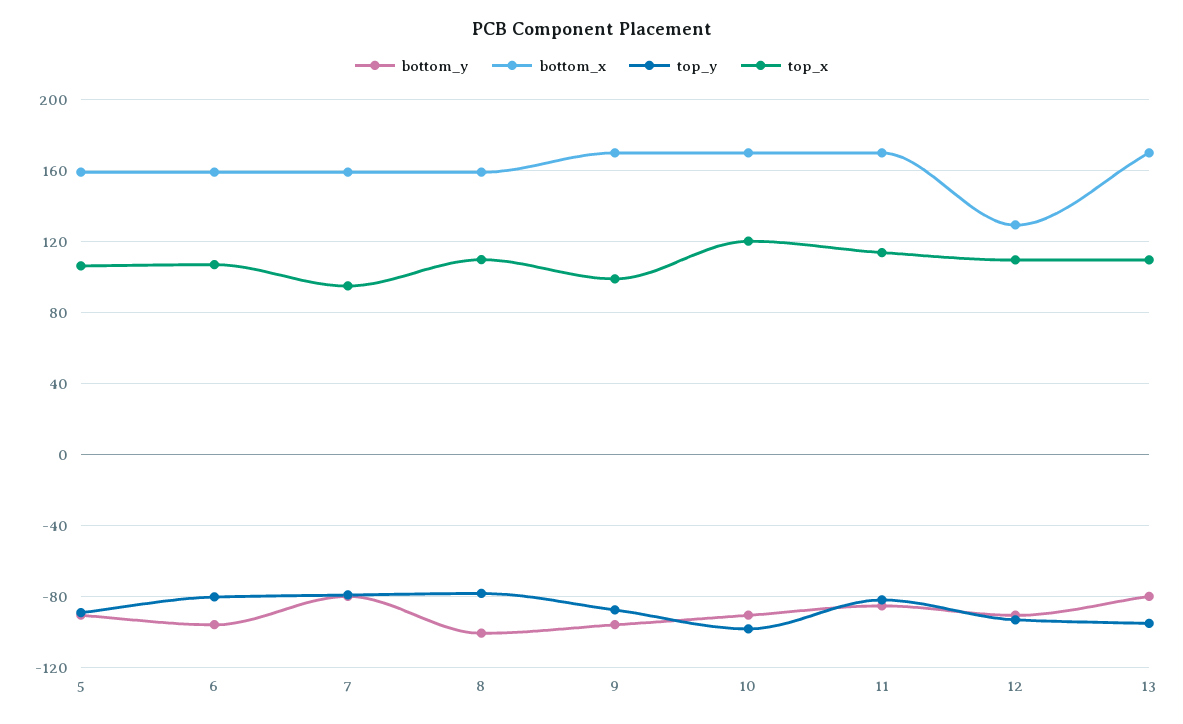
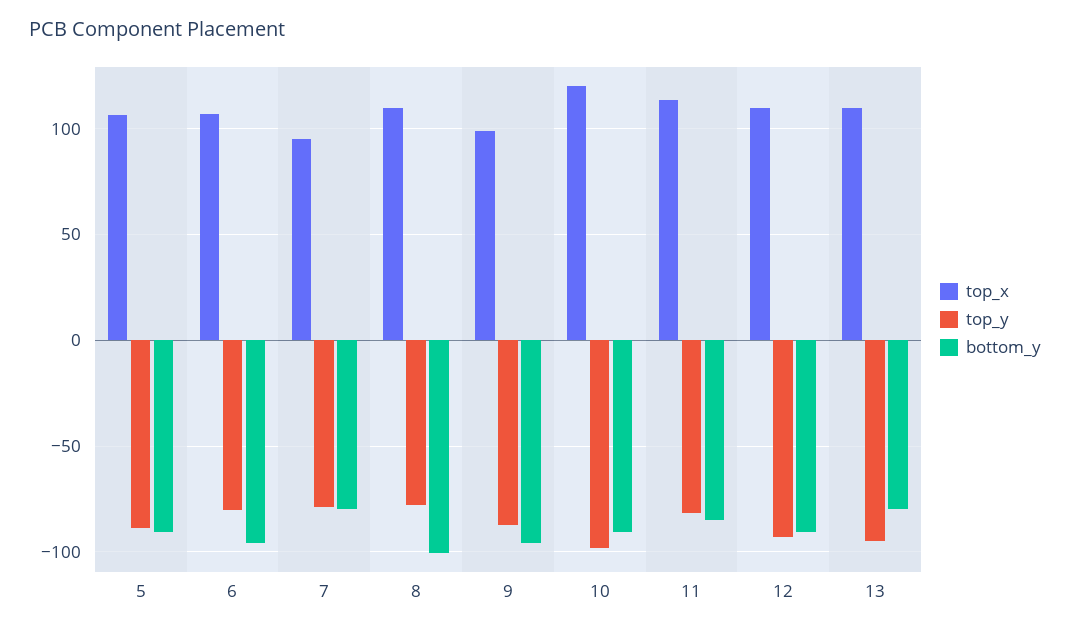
  {
    "bottom_y": {
      "5": -90,
      "6": -95,
      "7": -80,
      "8": -100,
      "9": -95,
      "10": -90,
      "11": -85,
      "12": -90,
      "13": -80
    },
-   "bottom_x": {
-     "5": 160,
-     "6": 160,
-     "7": 160,
-     "8": 160,
-     "9": 170,
-     "10": 170,
-     "11": 170,
-     "12": 130,
-     "13": 170
-   },
    "top_y": {
      "5": -90,
      "6": -80,
      "7": -80,
      "8": -80,
      "9": -85,
      "10": -100,
      "11": -80,
      "12": -95,
      "13": -95
    },
    "top_x": {
      "5": 105,
      "6": 105,
      "7": 95,
      "8": 110,
      "9": 100,
      "10": 120,
      "11": 115,
      "12": 110,
      "13": 110
    }
  }

